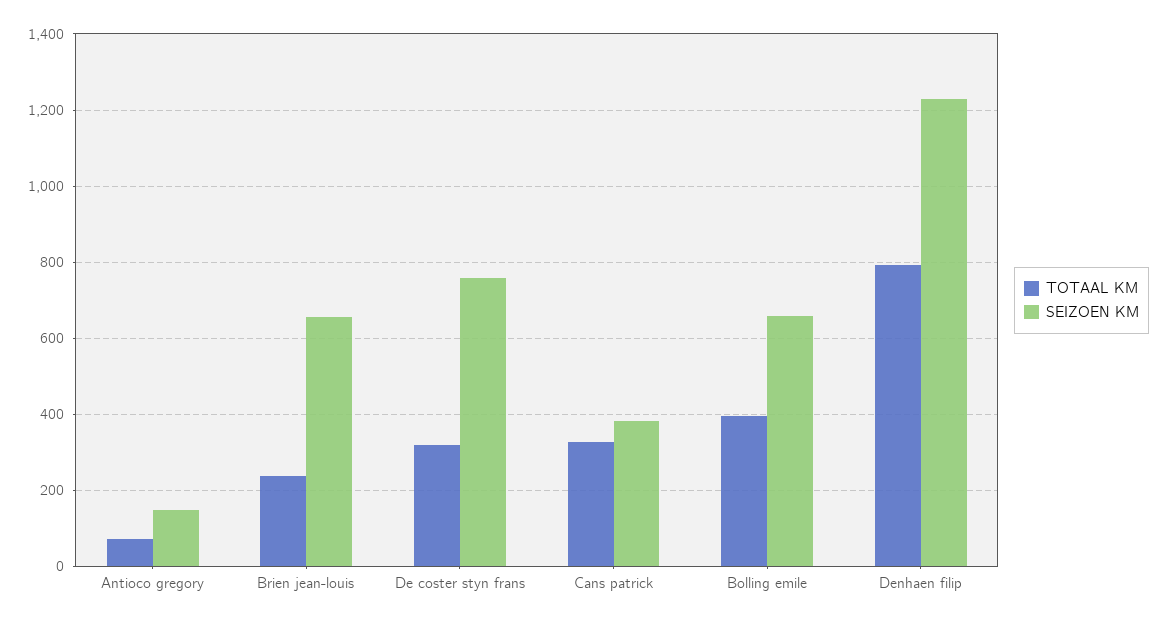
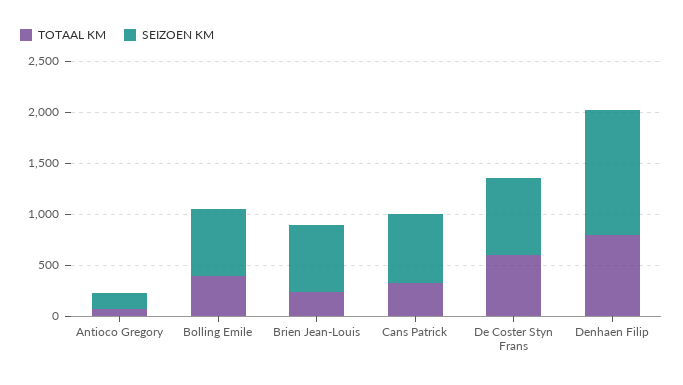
  {
    "TOTAAL KM": {
      "Antioco gregory": 80,
      "Brien jean-louis": 240,
-     "De coster styn frans": 320,
+     "De coster styn frans": 600,
      "Cans patrick": 320,
      "Bolling emile": 400,
      "Denhaen filip": 800
    },
    "SEIZOEN KM": {
      "Antioco gregory": 140,
      "Brien jean-louis": 660,
      "De coster styn frans": 760,
-     "Cans patrick": 380,
+     "Cans patrick": 700,
      "Bolling emile": 660,
      "Denhaen filip": 1220
    }
  }

